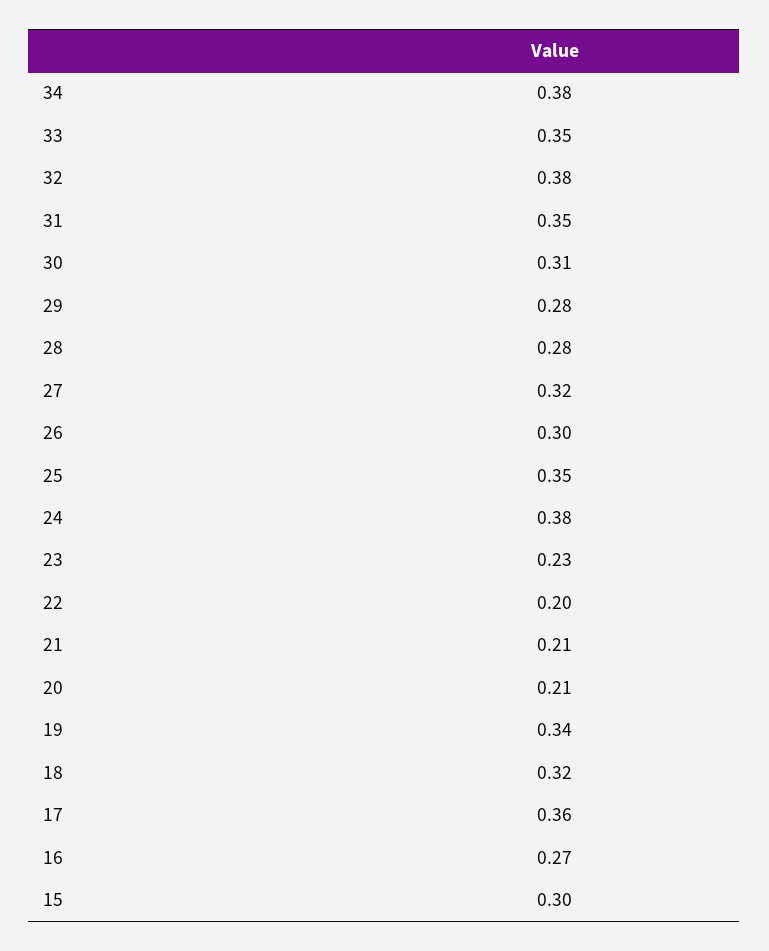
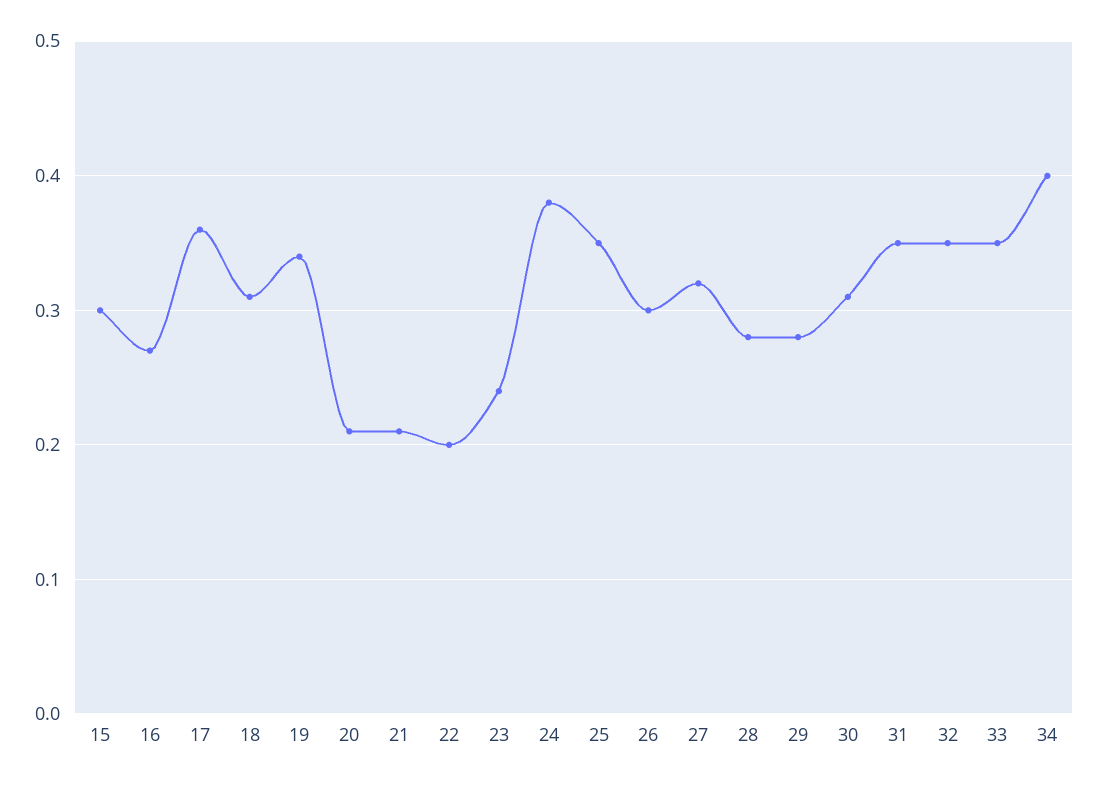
  {
-   "34": 0.38,
+   "34": 0.4,
    "33": 0.35,
-   "32": 0.38,
+   "32": 0.35,
    "31": 0.35,
    "30": 0.31,
    "29": 0.28,
    "28": 0.28,
    "27": 0.32,
    "26": 0.3,
    "25": 0.35,
    "24": 0.38,
-   "23": 0.23,
+   "23": 0.24,
    "22": 0.2,
    "21": 0.21,
    "20": 0.21,
    "19": 0.34,
-   "18": 0.32,
+   "18": 0.31,
    "17": 0.36,
    "16": 0.27,
    "15": 0.3
  }

